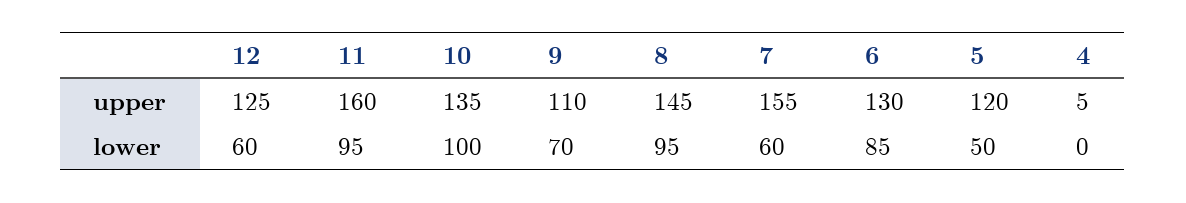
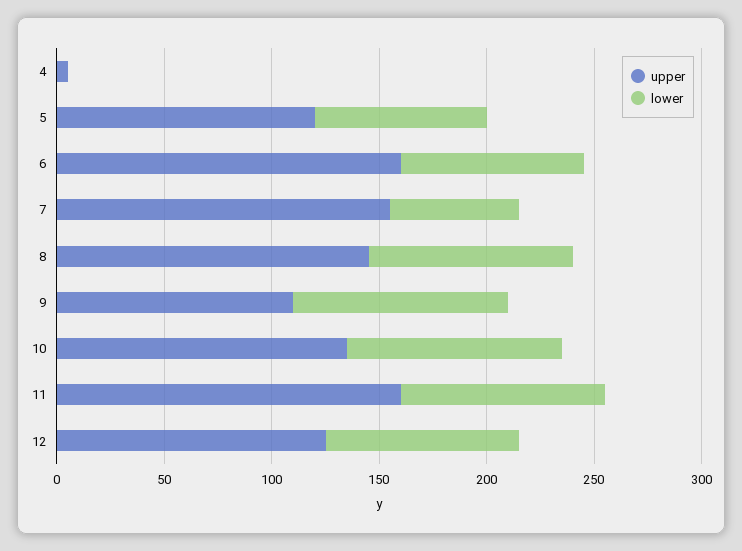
  {
    "upper": {
      "12": 125,
      "11": 160,
      "10": 135,
      "9": 110,
      "8": 145,
      "7": 155,
-     "6": 130,
+     "6": 160,
      "5": 120,
      "4": 5
    },
    "lower": {
-     "12": 60,
+     "12": 90,
      "11": 95,
      "10": 100,
-     "9": 70,
+     "9": 100,
      "8": 95,
      "7": 60,
      "6": 85,
-     "5": 50,
+     "5": 80,
      "4": 0
    }
  }

